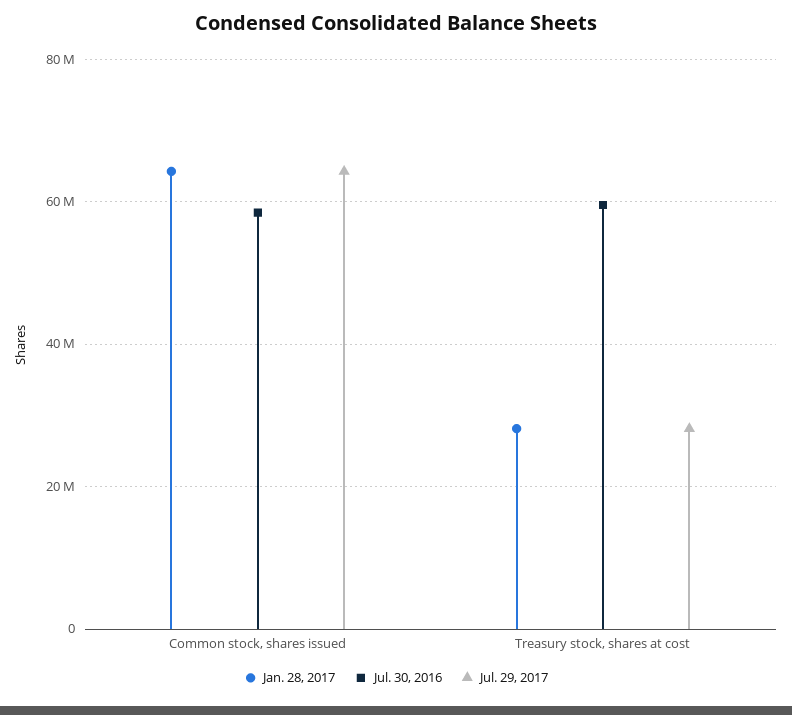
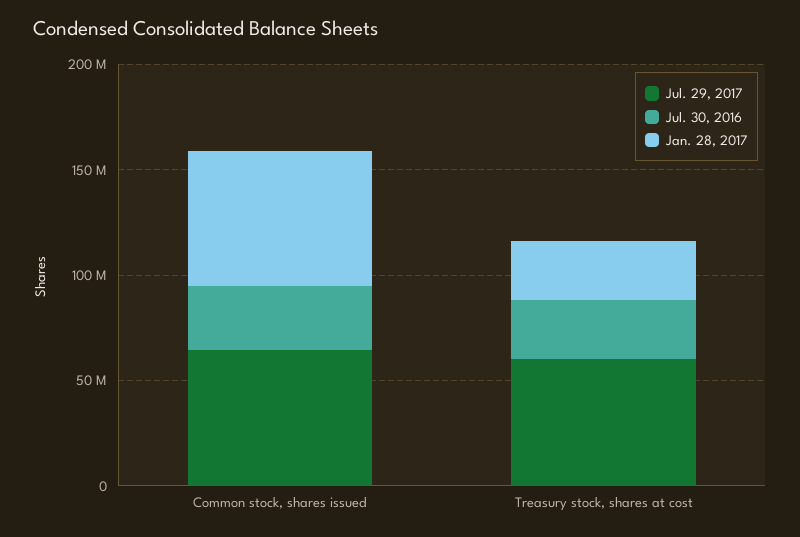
  {
    "Jan. 28, 2017": {
      "Common stock, shares issued": 64000000,
      "Treasury stock, shares at cost": 28000000
    },
    "Jul. 30, 2016": {
-     "Common stock, shares issued": 58000000,
+     "Common stock, shares issued": 30000000,
-     "Treasury stock, shares at cost": 60000000
+     "Treasury stock, shares at cost": 30000000
    },
    "Jul. 29, 2017": {
      "Common stock, shares issued": 64000000,
-     "Treasury stock, shares at cost": 28000000
+     "Treasury stock, shares at cost": 60000000
    }
  }

